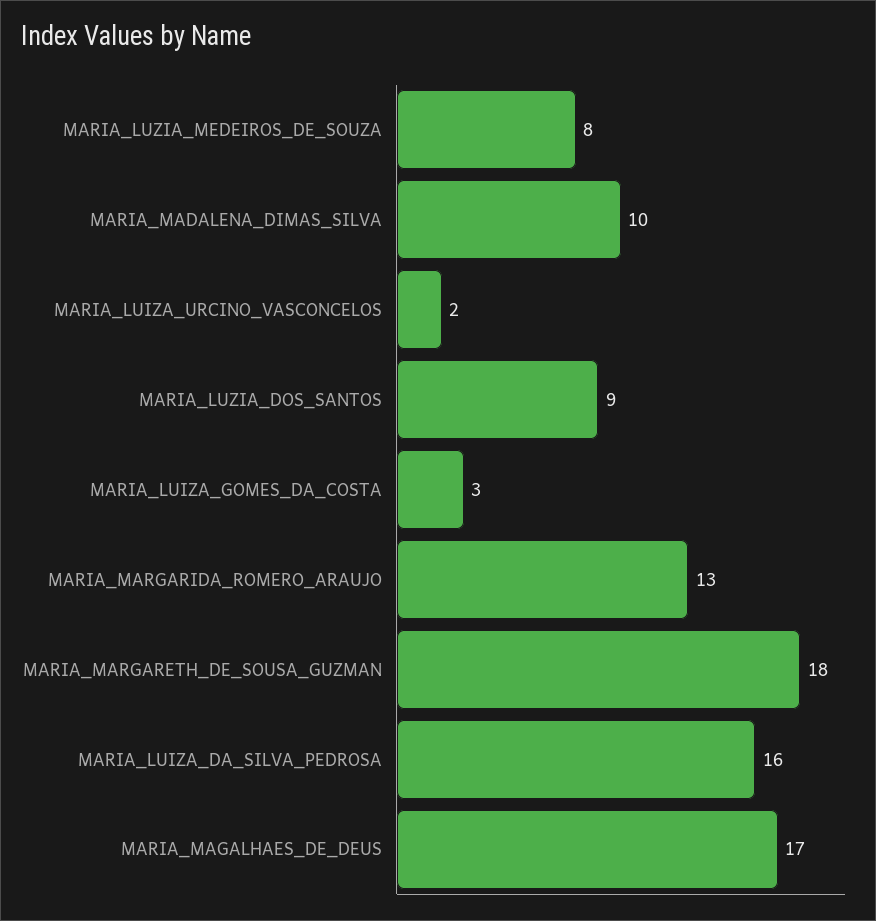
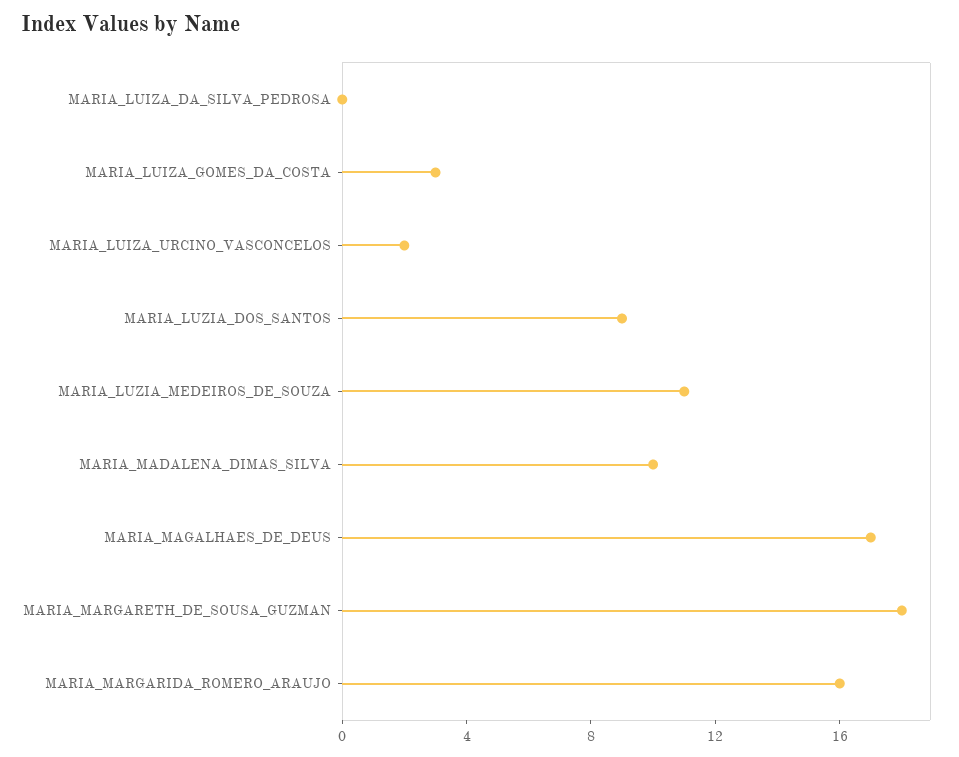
  {
-   "MARIA_LUZIA_MEDEIROS_DE_SOUZA": 8,
+   "MARIA_LUZIA_MEDEIROS_DE_SOUZA": 11,
    "MARIA_MADALENA_DIMAS_SILVA": 10,
    "MARIA_LUIZA_URCINO_VASCONCELOS": 2,
    "MARIA_LUZIA_DOS_SANTOS": 9,
    "MARIA_LUIZA_GOMES_DA_COSTA": 3,
-   "MARIA_MARGARIDA_ROMERO_ARAUJO": 13,
+   "MARIA_MARGARIDA_ROMERO_ARAUJO": 16,
    "MARIA_MARGARETH_DE_SOUSA_GUZMAN": 18,
-   "MARIA_LUIZA_DA_SILVA_PEDROSA": 16,
+   "MARIA_LUIZA_DA_SILVA_PEDROSA": 0,
    "MARIA_MAGALHAES_DE_DEUS": 17
  }

